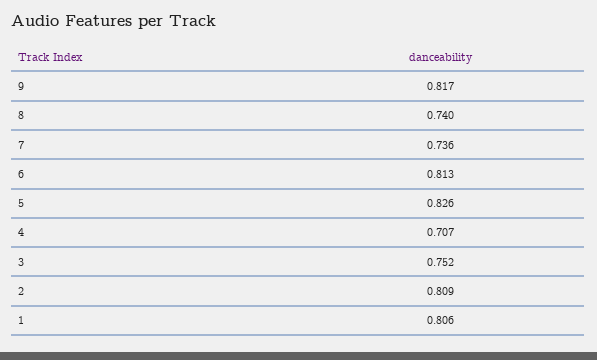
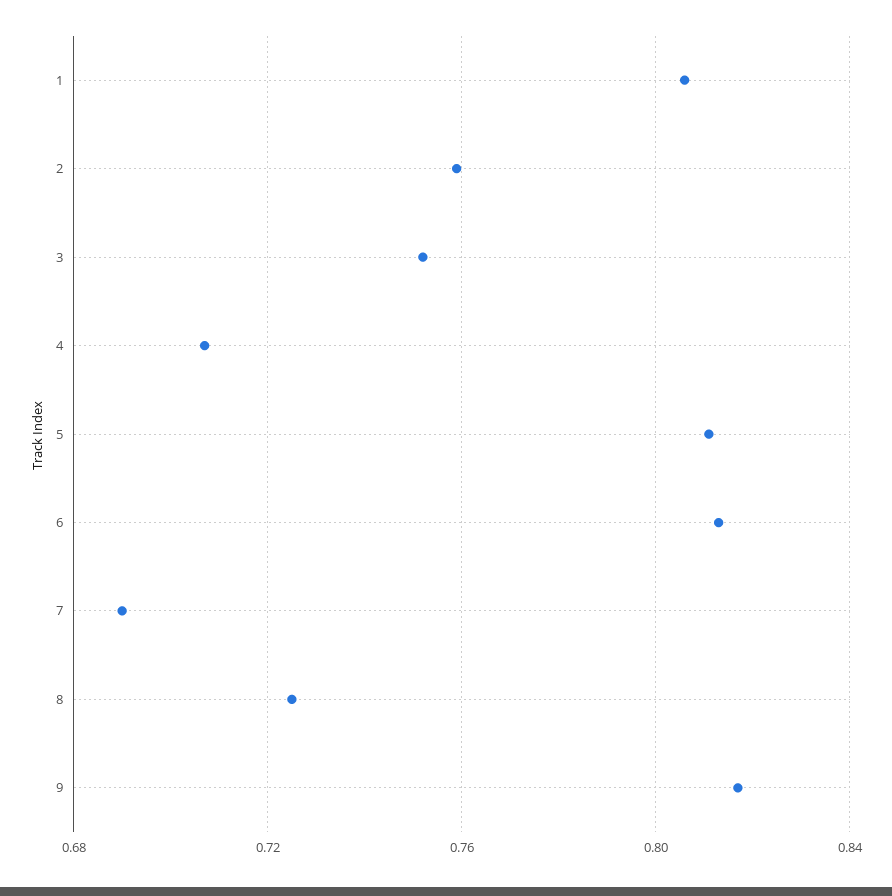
  {
    "9": 0.817,
-   "8": 0.74,
+   "8": 0.725,
-   "7": 0.736,
+   "7": 0.69,
    "6": 0.813,
-   "5": 0.826,
+   "5": 0.81,
    "4": 0.707,
    "3": 0.752,
-   "2": 0.809,
+   "2": 0.76,
    "1": 0.806
  }

